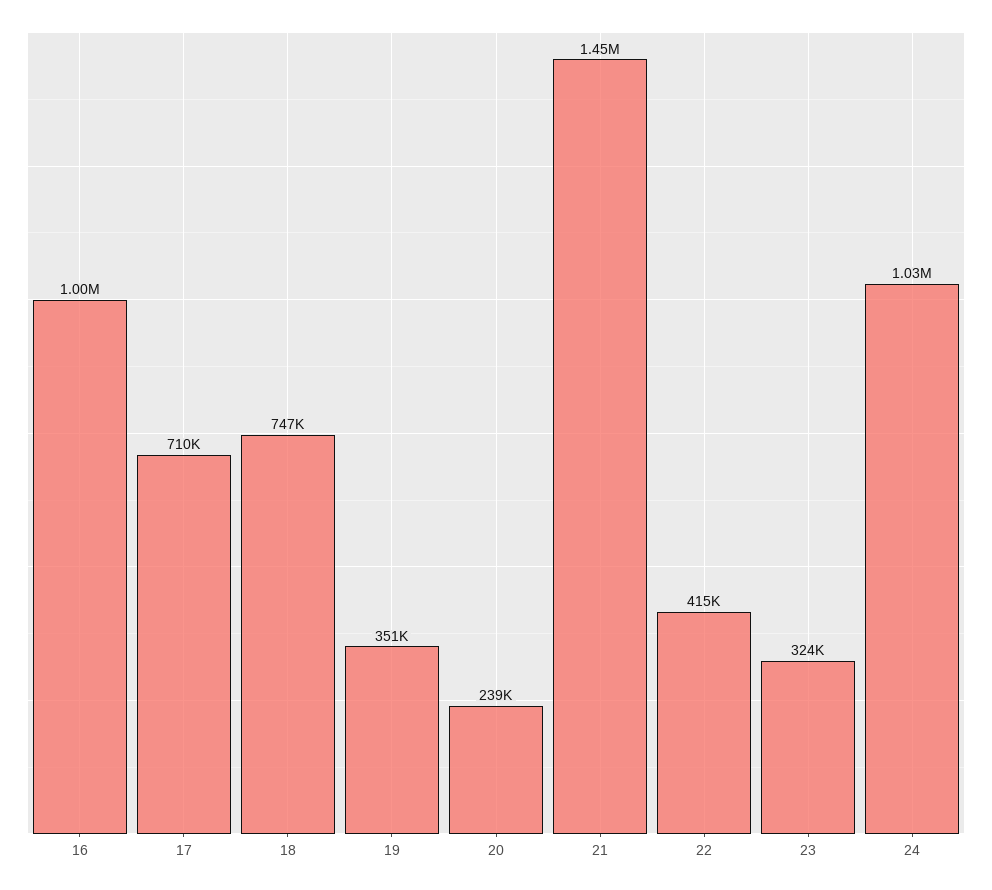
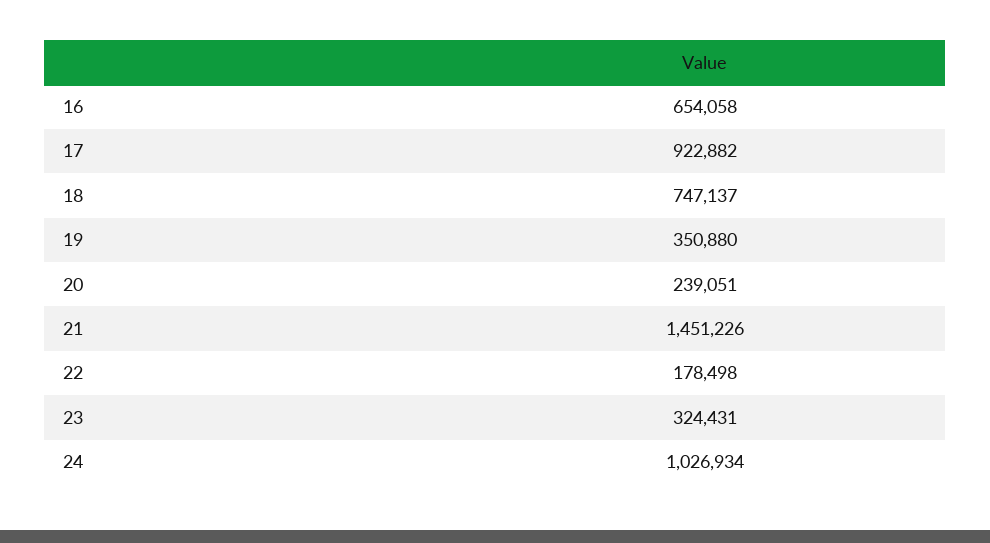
  {
-   "16": 1000000,
+   "16": 654058,
-   "17": 710000,
+   "17": 922882,
    "18": 747137,
    "19": 350880,
    "20": 239051,
    "21": 1451226,
-   "22": 415000,
+   "22": 178498,
    "23": 324431,
    "24": 1026934
  }

